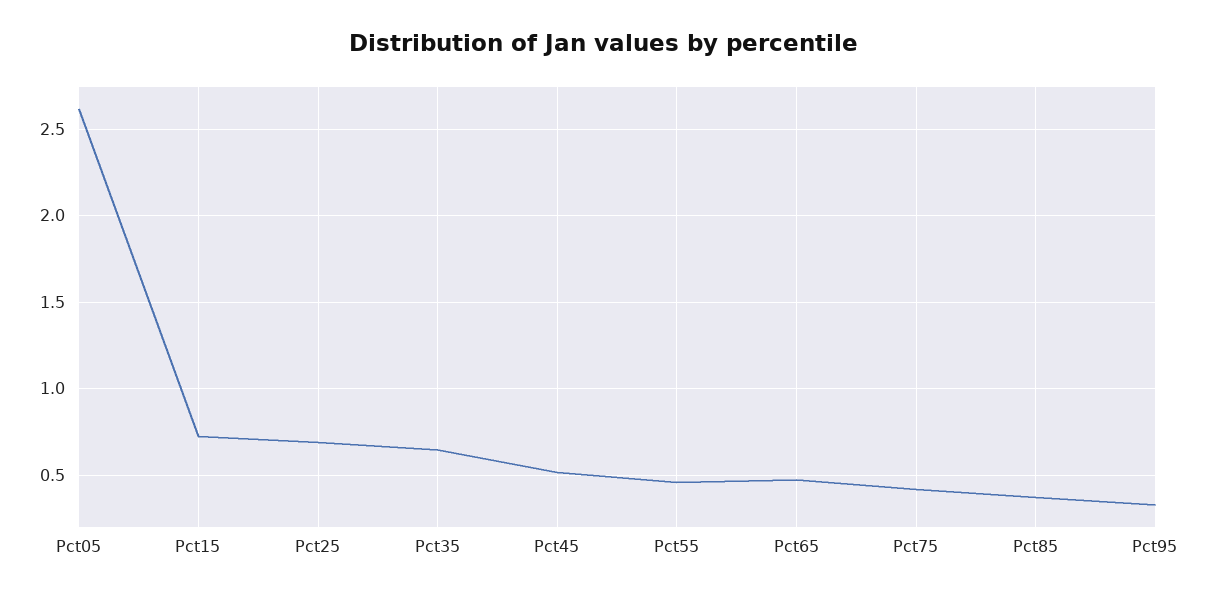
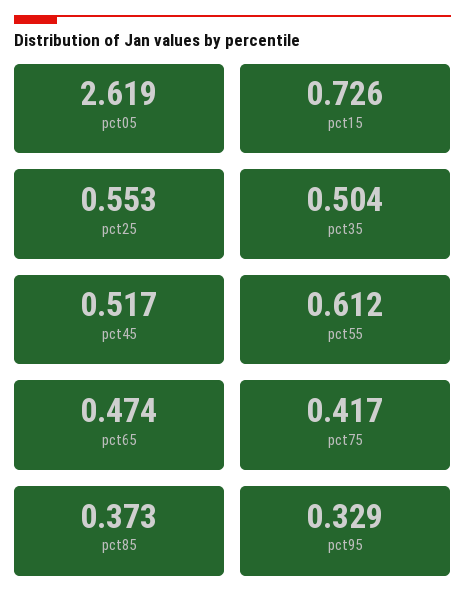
  {
    "Pct05": 2.619,
    "Pct15": 0.726,
-   "Pct25": 0.7,
+   "Pct25": 0.553,
-   "Pct35": 0.65,
+   "Pct35": 0.504,
    "Pct45": 0.517,
-   "Pct55": 0.45,
+   "Pct55": 0.612,
    "Pct65": 0.474,
    "Pct75": 0.417,
    "Pct85": 0.373,
    "Pct95": 0.329
  }

